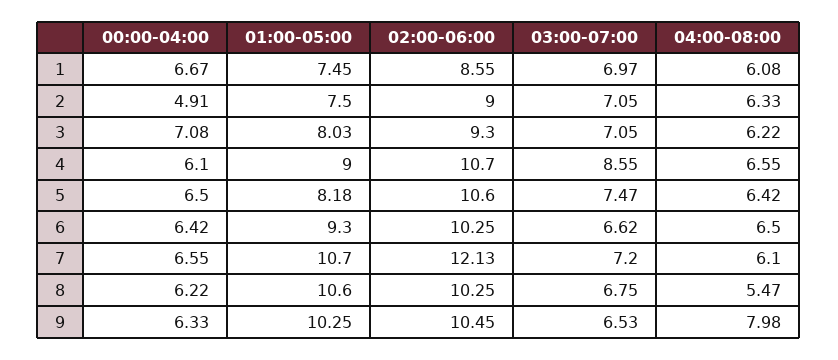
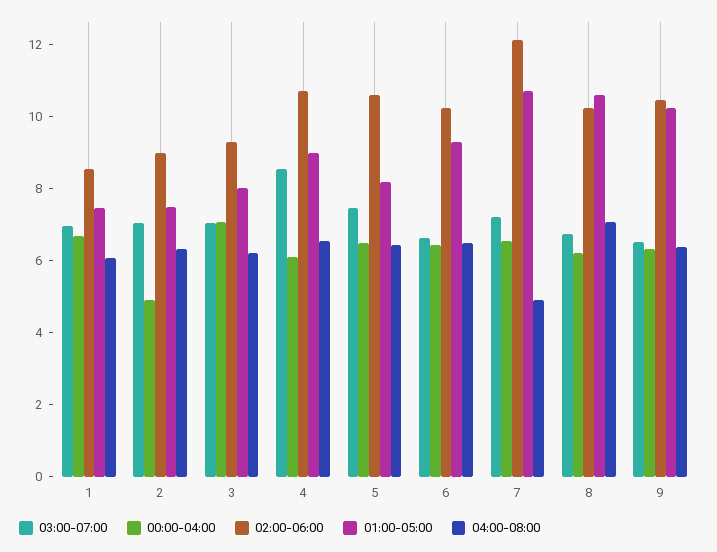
  {
    "00:00-04:00": {
      "1": 6.67,
      "2": 4.91,
      "3": 7.08,
      "4": 6.1,
      "5": 6.5,
      "6": 6.42,
      "7": 6.55,
      "8": 6.22,
      "9": 6.33
    },
    "01:00-05:00": {
      "1": 7.45,
      "2": 7.5,
      "3": 8.03,
      "4": 9,
      "5": 8.18,
      "6": 9.3,
      "7": 10.7,
      "8": 10.6,
      "9": 10.25
    },
    "02:00-06:00": {
      "1": 8.55,
      "2": 9,
      "3": 9.3,
      "4": 10.7,
      "5": 10.6,
      "6": 10.25,
      "7": 12.13,
      "8": 10.25,
      "9": 10.45
    },
    "03:00-07:00": {
      "1": 6.97,
      "2": 7.05,
      "3": 7.05,
      "4": 8.55,
      "5": 7.47,
      "6": 6.62,
      "7": 7.2,
      "8": 6.75,
      "9": 6.53
    },
    "04:00-08:00": {
      "1": 6.08,
      "2": 6.33,
      "3": 6.22,
      "4": 6.55,
      "5": 6.42,
      "6": 6.5,
-     "7": 6.1,
+     "7": 5,
-     "8": 5.47,
+     "8": 7,
-     "9": 7.98
+     "9": 6.5
    }
  }

